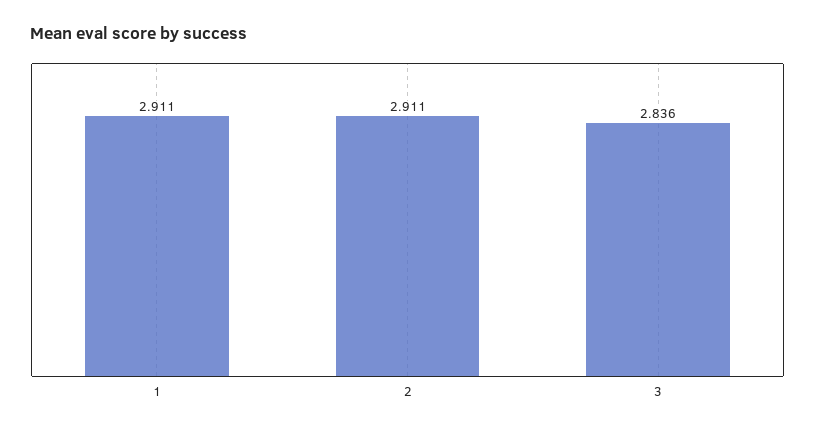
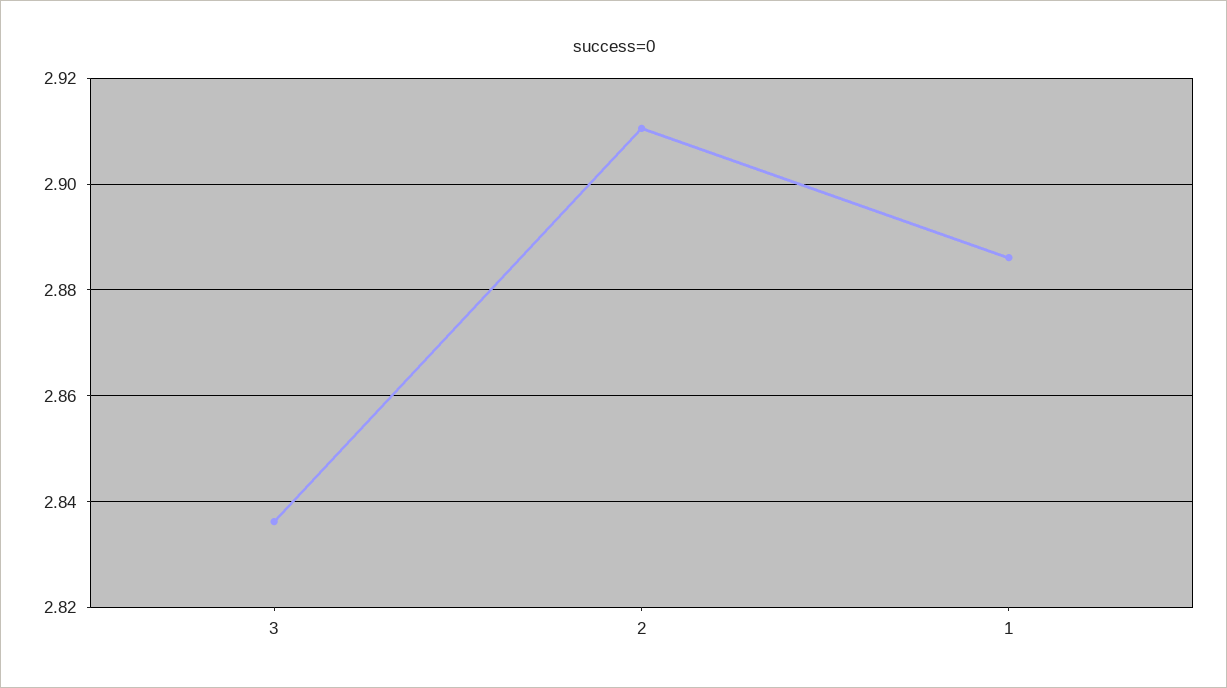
  {
-   "1": 2.911,
+   "1": 2.886,
    "2": 2.911,
    "3": 2.836
  }

